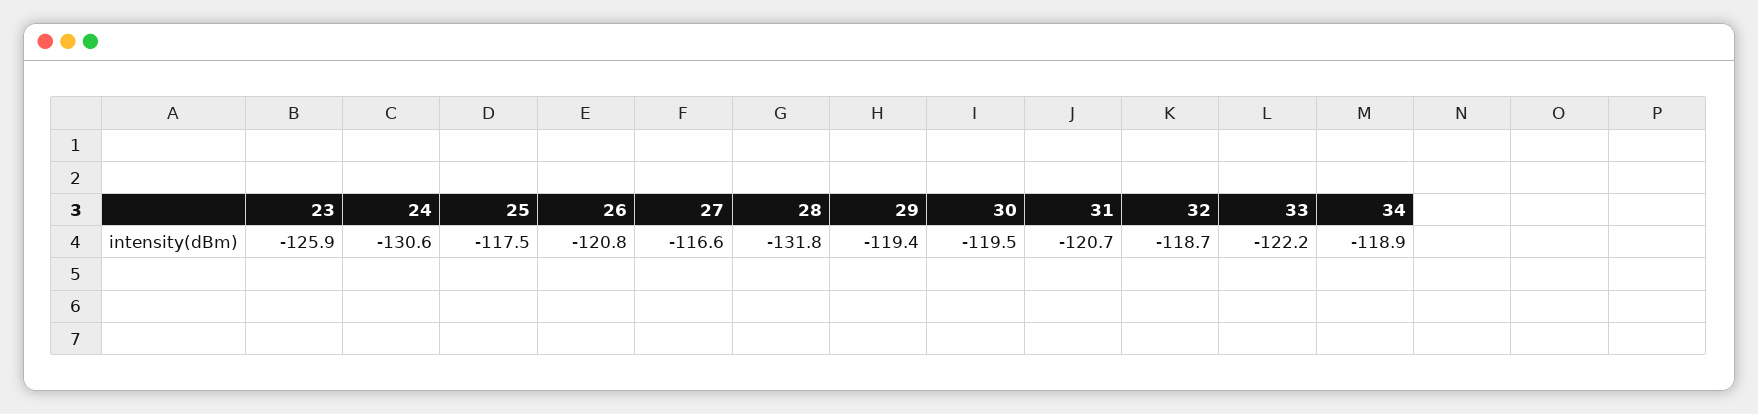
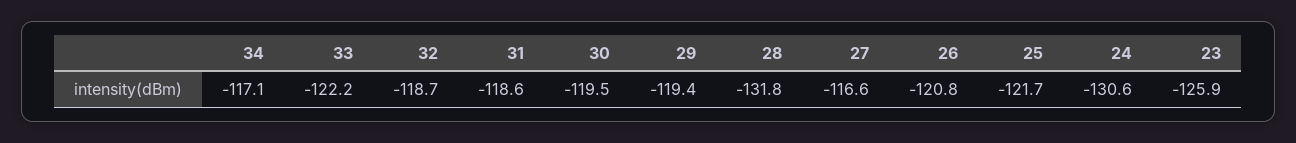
  {
    "23": -125.9,
    "24": -130.6,
-   "25": -117.5,
+   "25": -121.7,
    "26": -120.8,
    "27": -116.6,
    "28": -131.8,
    "29": -119.4,
    "30": -119.5,
-   "31": -120.7,
+   "31": -118.6,
    "32": -118.7,
    "33": -122.2,
-   "34": -118.9
+   "34": -117.1
  }

